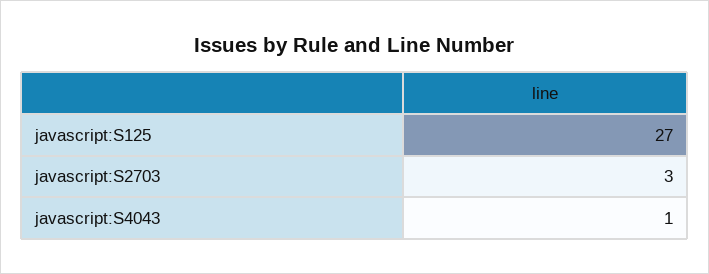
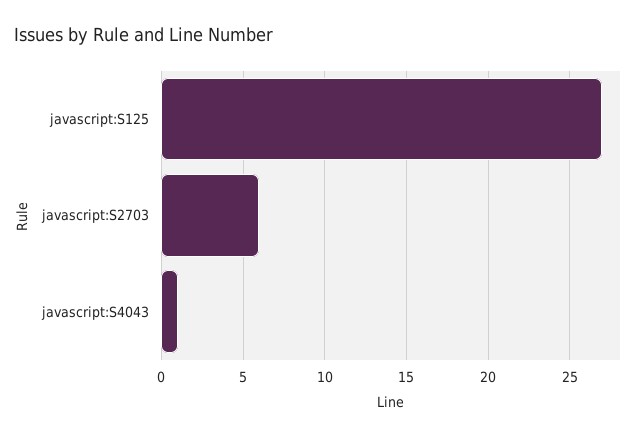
  {
    "javascript:S125": 27,
-   "javascript:S2703": 3,
+   "javascript:S2703": 6,
    "javascript:S4043": 1
  }

